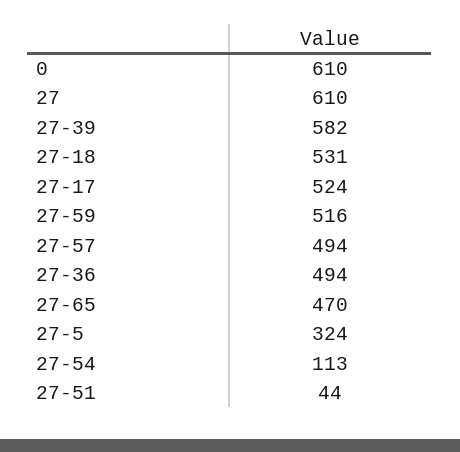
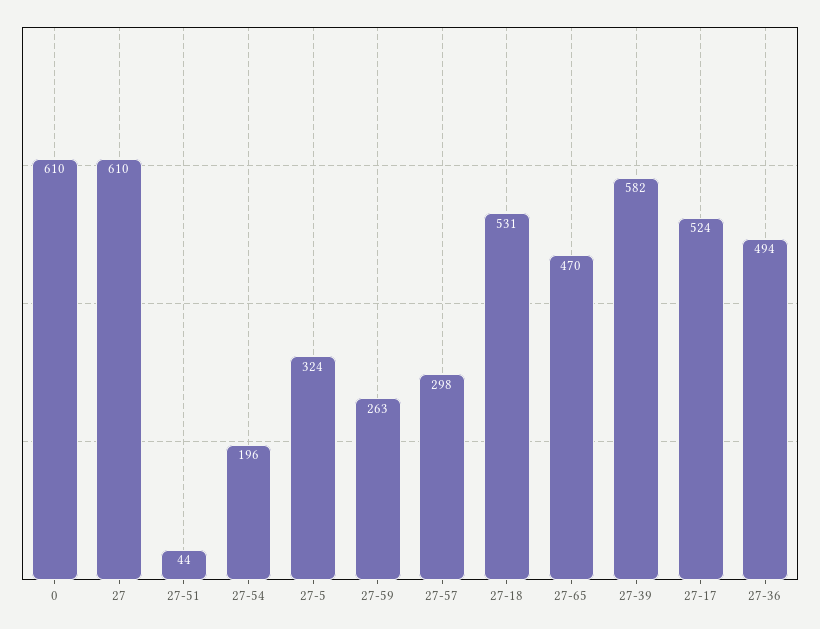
  {
    "0": 610,
    "27": 610,
    "27-39": 582,
    "27-18": 531,
    "27-17": 524,
-   "27-59": 516,
+   "27-59": 263,
-   "27-57": 494,
+   "27-57": 298,
    "27-36": 494,
    "27-65": 470,
    "27-5": 324,
-   "27-54": 113,
+   "27-54": 196,
    "27-51": 44
  }

